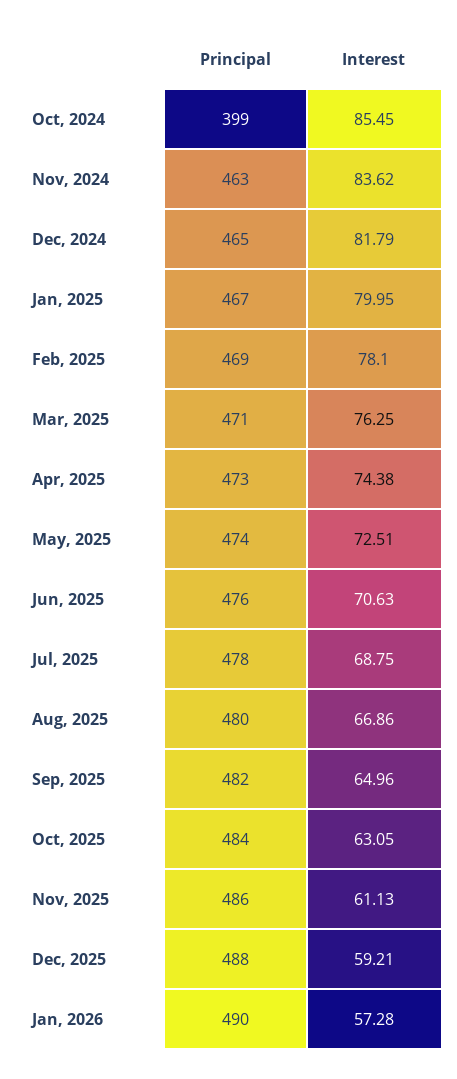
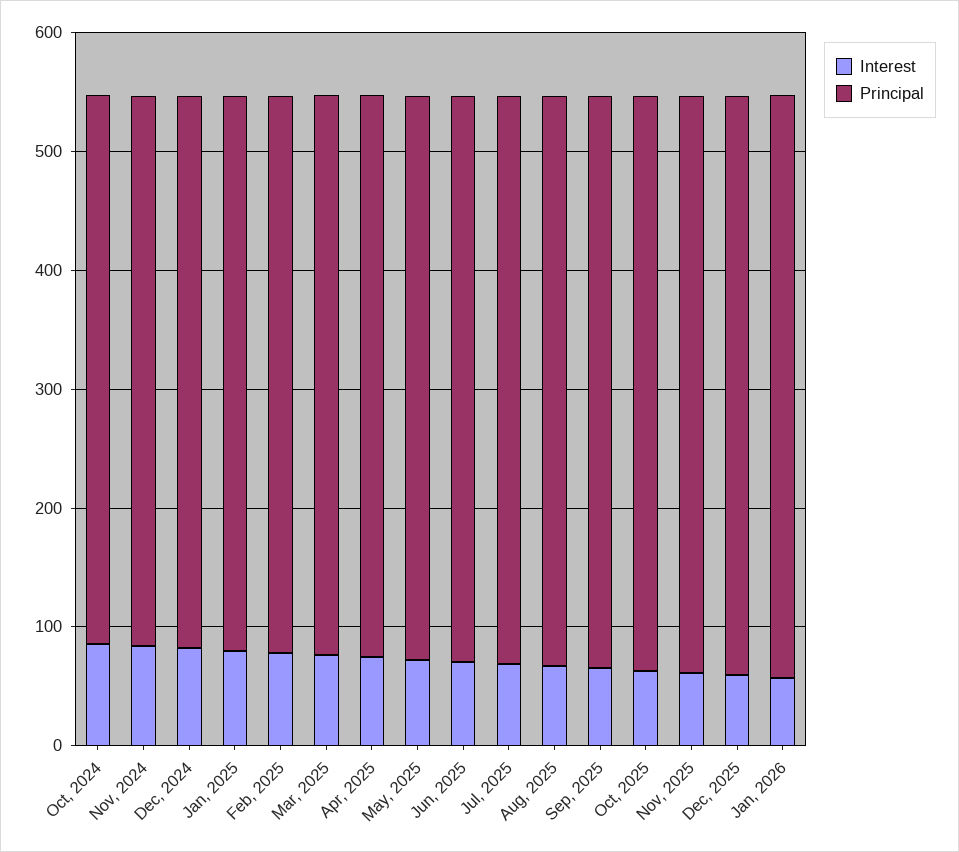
  {
    "Principal": {
-     "Oct, 2024": 399,
+     "Oct, 2024": 460,
      "Nov, 2024": 463,
      "Dec, 2024": 465,
      "Jan, 2025": 467,
      "Feb, 2025": 469,
      "Mar, 2025": 471,
      "Apr, 2025": 473,
      "May, 2025": 474,
      "Jun, 2025": 476,
      "Jul, 2025": 478,
      "Aug, 2025": 480,
      "Sep, 2025": 482,
      "Oct, 2025": 484,
      "Nov, 2025": 486,
      "Dec, 2025": 488,
      "Jan, 2026": 490
    },
    "Interest": {
      "Oct, 2024": 85.45,
      "Nov, 2024": 83.62,
      "Dec, 2024": 81.79,
      "Jan, 2025": 79.95,
      "Feb, 2025": 78.1,
      "Mar, 2025": 76.25,
      "Apr, 2025": 74.38,
      "May, 2025": 72.51,
      "Jun, 2025": 70.63,
      "Jul, 2025": 68.75,
      "Aug, 2025": 66.86,
      "Sep, 2025": 64.96,
      "Oct, 2025": 63.05,
      "Nov, 2025": 61.13,
      "Dec, 2025": 59.21,
      "Jan, 2026": 57.28
    }
  }

